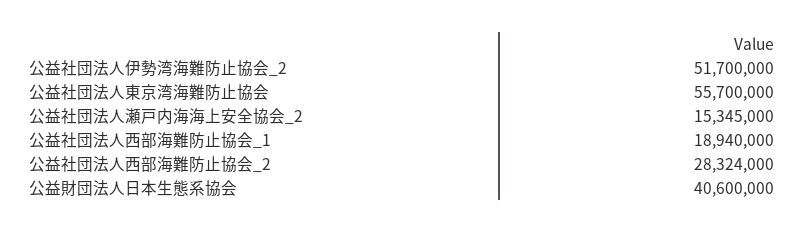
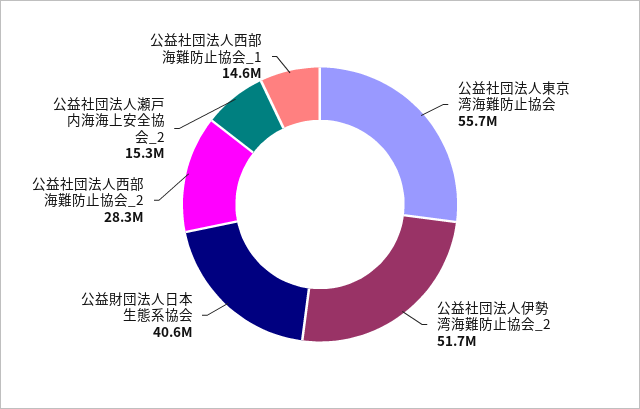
  {
    "公益社団法人伊勢湾海難防止協会_2": 51700000,
    "公益社団法人東京湾海難防止協会": 55700000,
    "公益社団法人瀬戸内海海上安全協会_2": 15345000,
-   "公益社団法人西部海難防止協会_1": 18940000,
+   "公益社団法人西部海難防止協会_1": 14600000,
    "公益社団法人西部海難防止協会_2": 28324000,
    "公益財団法人日本生態系協会": 40600000
  }

